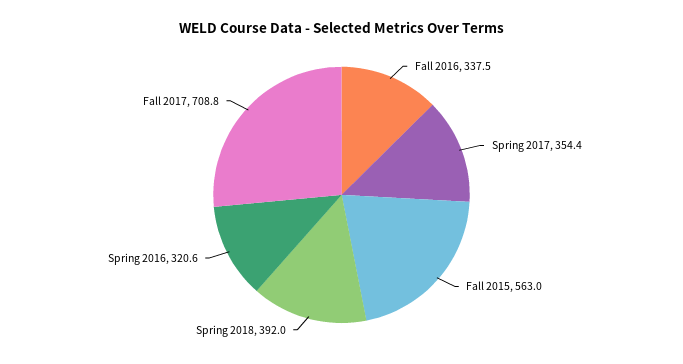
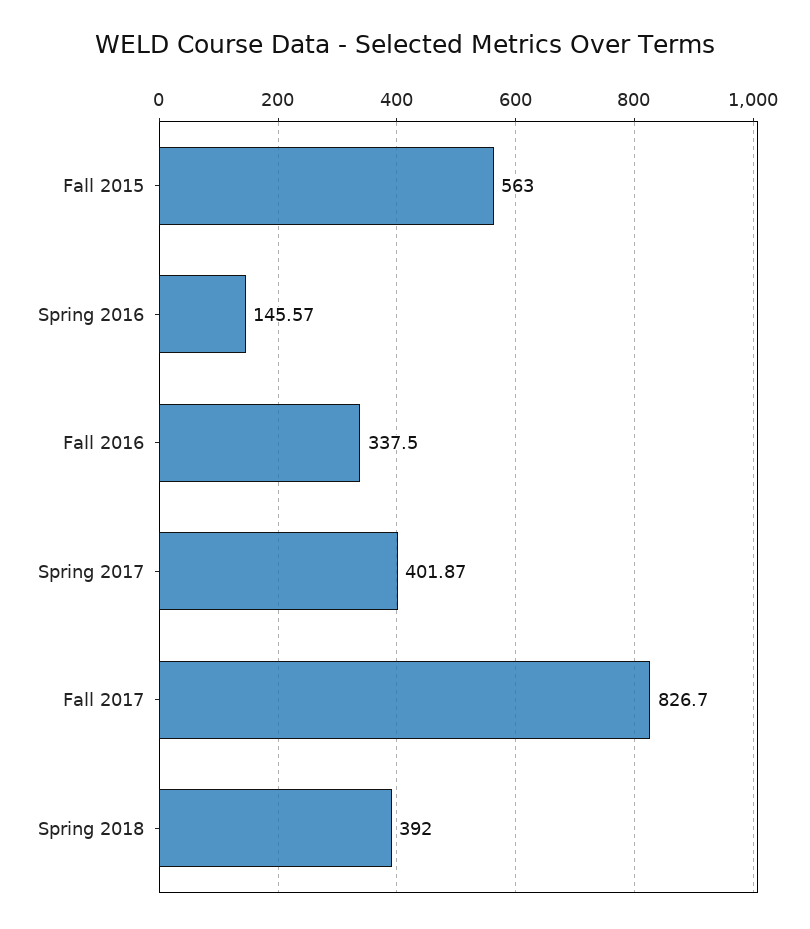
  {
    "Fall 2016": 337.5,
-   "Spring 2017": 354.4,
+   "Spring 2017": 401.87,
    "Fall 2015": 563,
    "Spring 2018": 392,
-   "Spring 2016": 320.6,
+   "Spring 2016": 145.57,
-   "Fall 2017": 708.8
+   "Fall 2017": 826.7
  }

